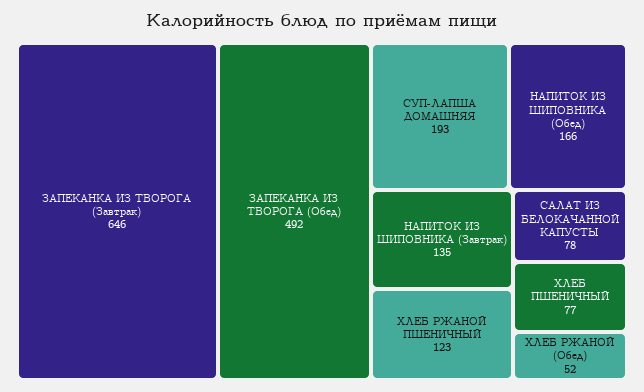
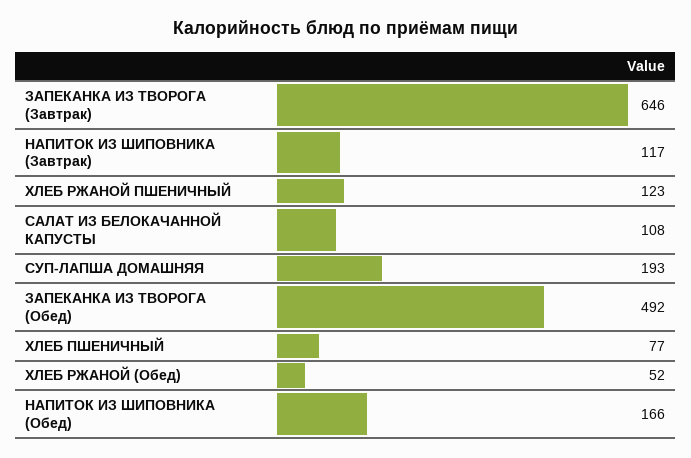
  {
    "ЗАПЕКАНКА ИЗ ТВОРОГА (Завтрак)": 646,
    "ЗАПЕКАНКА ИЗ ТВОРОГА (Обед)": 492,
    "СУП-ЛАПША ДОМАШНЯЯ": 193,
    "НАПИТОК ИЗ ШИПОВНИКА (Обед)": 166,
-   "НАПИТОК ИЗ ШИПОВНИКА (Завтрак)": 135,
+   "НАПИТОК ИЗ ШИПОВНИКА (Завтрак)": 117,
    "ХЛЕБ РЖАНОЙ ПШЕНИЧНЫЙ": 123,
-   "САЛАТ ИЗ БЕЛОКАЧАННОЙ КАПУСТЫ": 78,
+   "САЛАТ ИЗ БЕЛОКАЧАННОЙ КАПУСТЫ": 108,
    "ХЛЕБ ПШЕНИЧНЫЙ": 77,
    "ХЛЕБ РЖАНОЙ (Обед)": 52
  }

